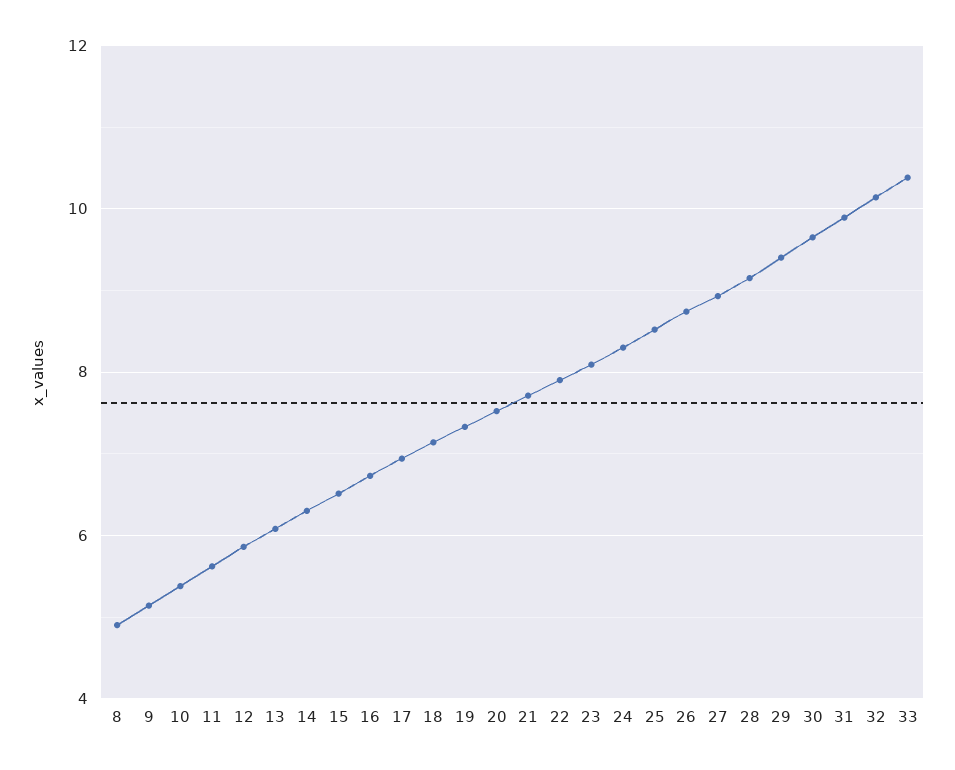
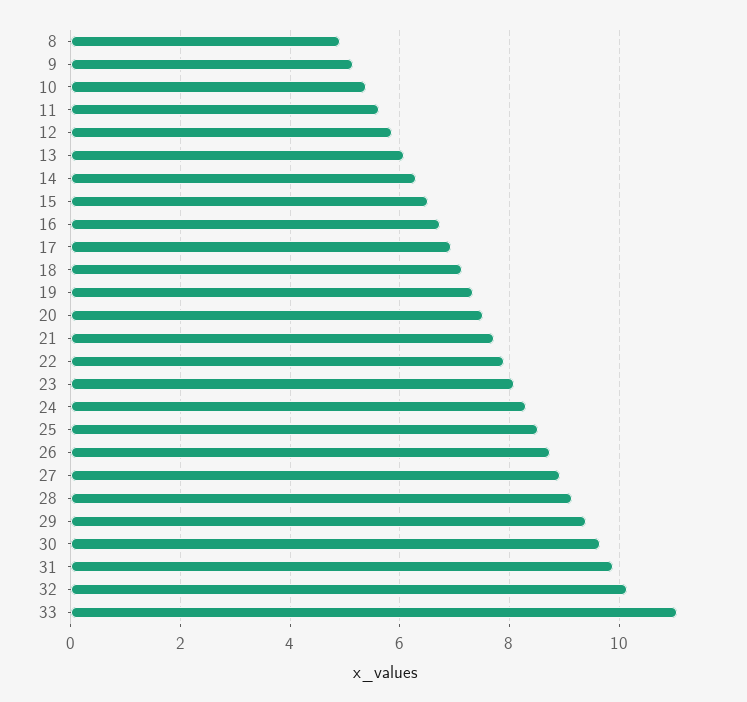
  {
    "8": 5,
    "9": 5.2,
    "10": 5.4,
    "11": 5.6,
    "12": 5.8,
    "13": 6,
    "14": 6.4,
    "15": 6.6,
    "16": 6.8,
    "17": 7,
    "18": 7.2,
    "19": 7.4,
    "20": 7.6,
    "21": 7.8,
    "22": 8,
    "23": 8,
    "24": 8.4,
    "25": 8.6,
    "26": 8.8,
    "27": 9,
    "28": 9.2,
    "29": 9.4,
    "30": 9.6,
    "31": 9.8,
    "32": 10.2,
-   "33": 10.4
+   "33": 11
  }

